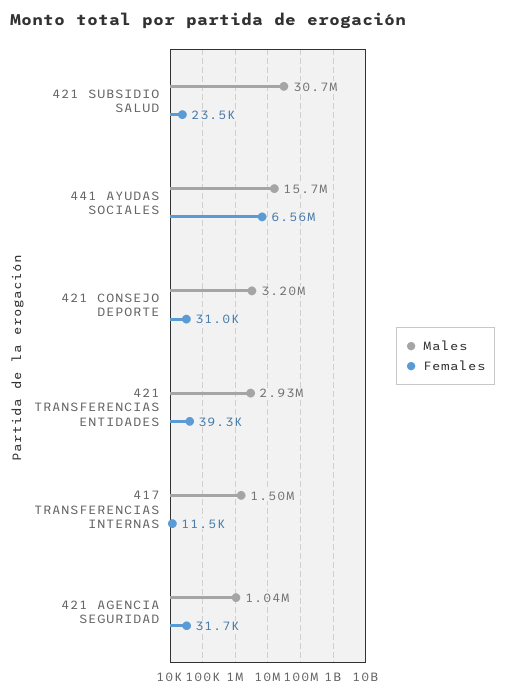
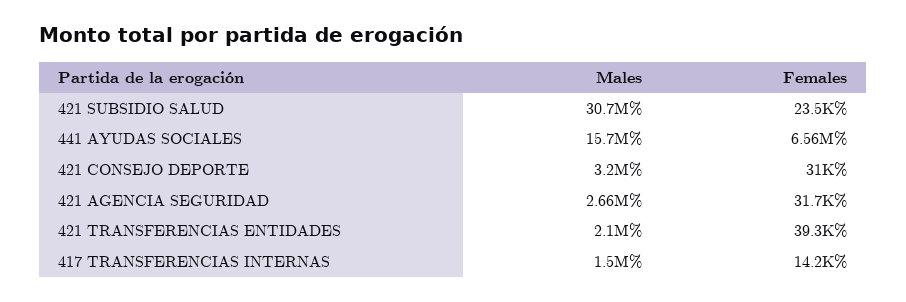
  {
    "Males": {
      "421 SUBSIDIO SALUD": 30700000,
      "441 AYUDAS SOCIALES": 15700000,
      "421 CONSEJO DEPORTE": 3200000,
-     "421 TRANSFERENCIAS ENTIDADES": 2930000,
+     "421 TRANSFERENCIAS ENTIDADES": 2100000,
      "417 TRANSFERENCIAS INTERNAS": 1500000,
-     "421 AGENCIA SEGURIDAD": 1040000
+     "421 AGENCIA SEGURIDAD": 2660000
    },
    "Females": {
      "421 SUBSIDIO SALUD": 23500,
      "441 AYUDAS SOCIALES": 6560000,
      "421 CONSEJO DEPORTE": 31000,
      "421 TRANSFERENCIAS ENTIDADES": 39300,
-     "417 TRANSFERENCIAS INTERNAS": 11500,
+     "417 TRANSFERENCIAS INTERNAS": 14200,
      "421 AGENCIA SEGURIDAD": 31700
    }
  }

